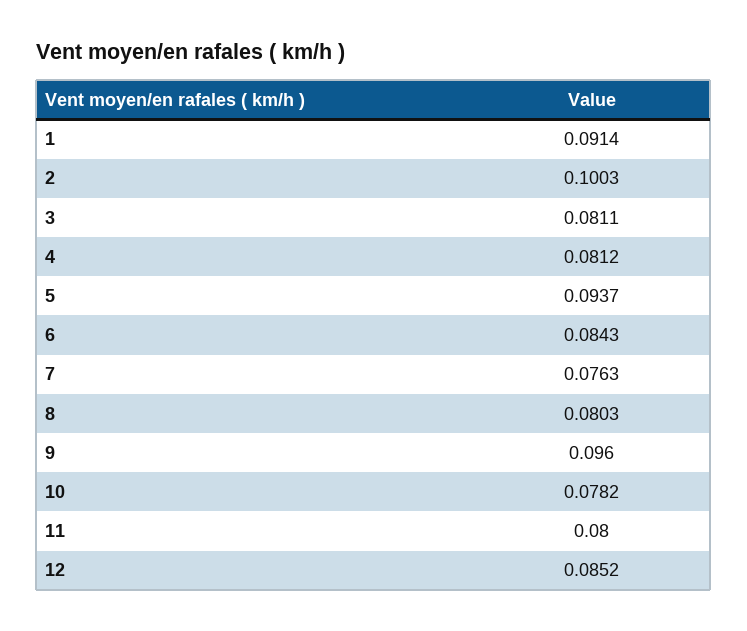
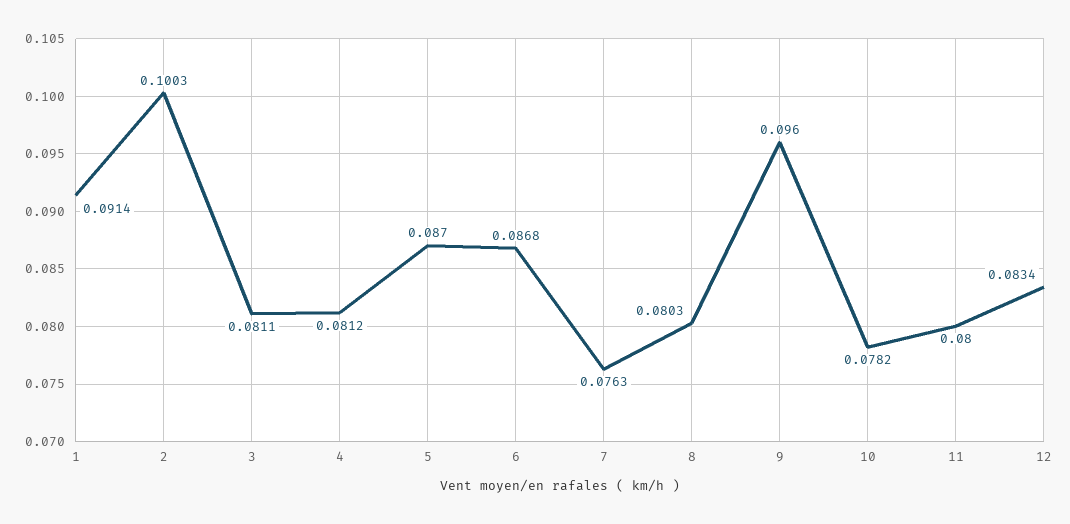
  {
    "1": 0.0914,
    "2": 0.1003,
    "3": 0.0811,
    "4": 0.0812,
-   "5": 0.0937,
+   "5": 0.087,
-   "6": 0.0843,
+   "6": 0.0868,
    "7": 0.0763,
    "8": 0.0803,
    "9": 0.096,
    "10": 0.0782,
    "11": 0.08,
-   "12": 0.0852
+   "12": 0.0834
  }

